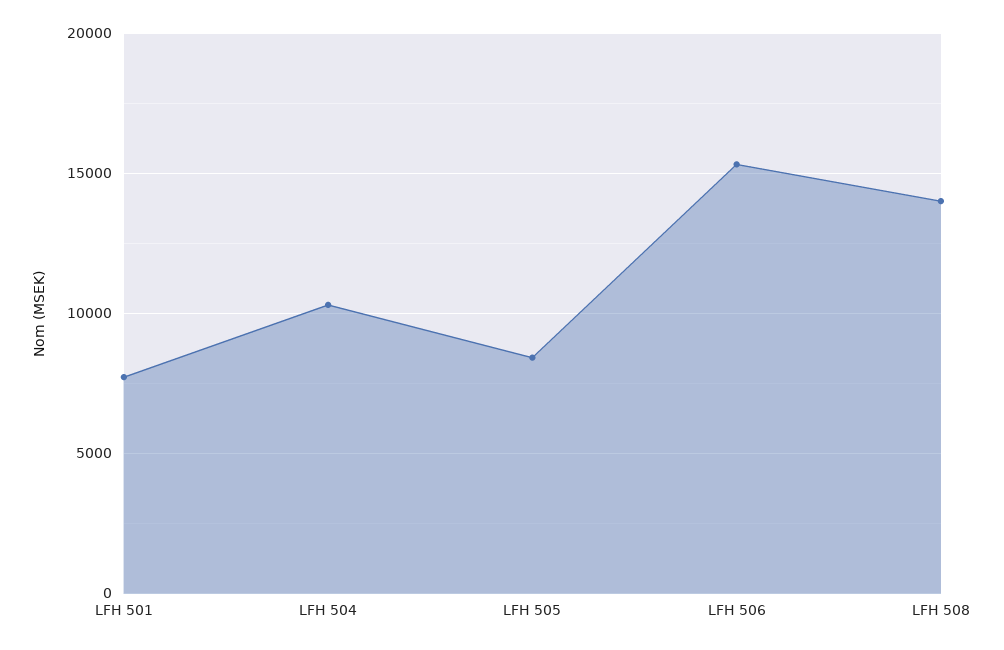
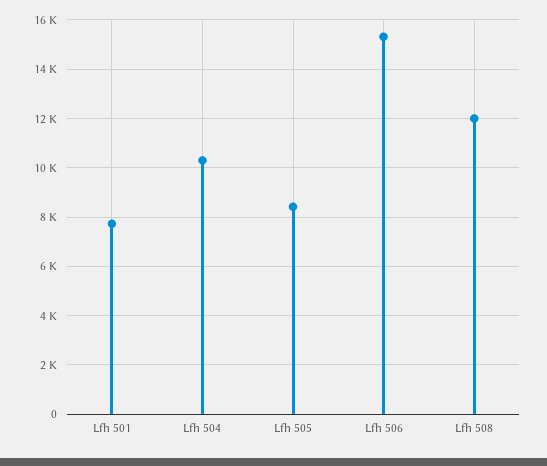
  {
    "LFH 501": 7750,
    "LFH 504": 10250,
    "LFH 505": 8500,
    "LFH 506": 15250,
-   "LFH 508": 14000
+   "LFH 508": 12000
  }

